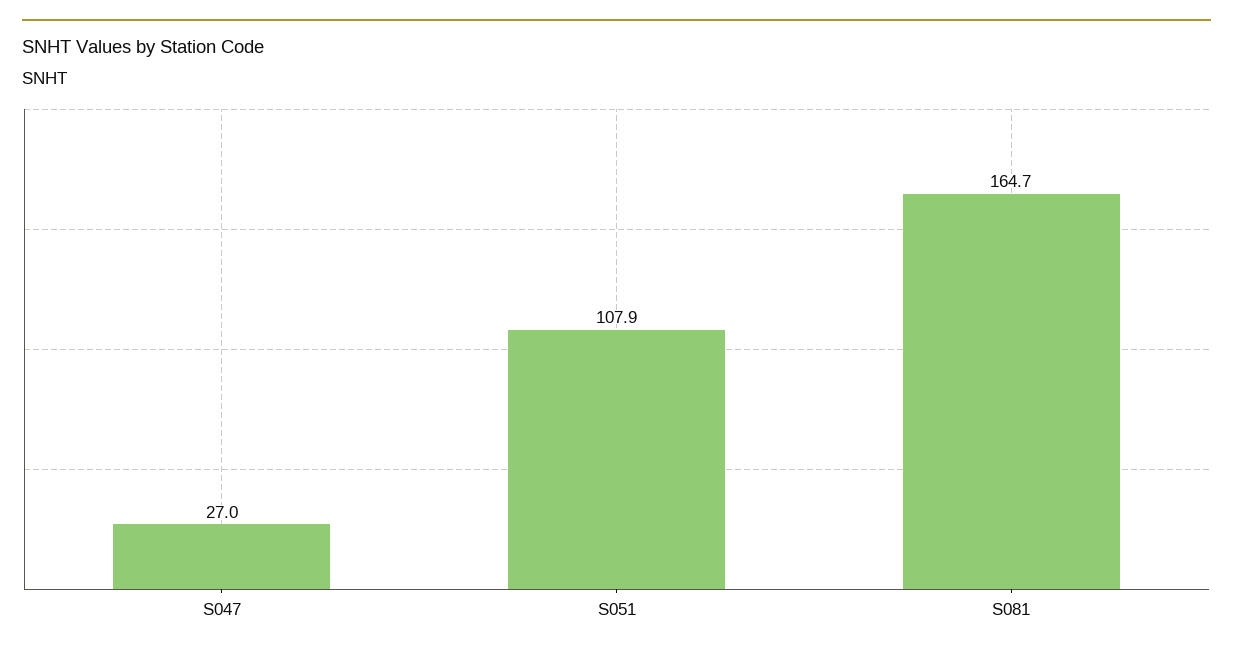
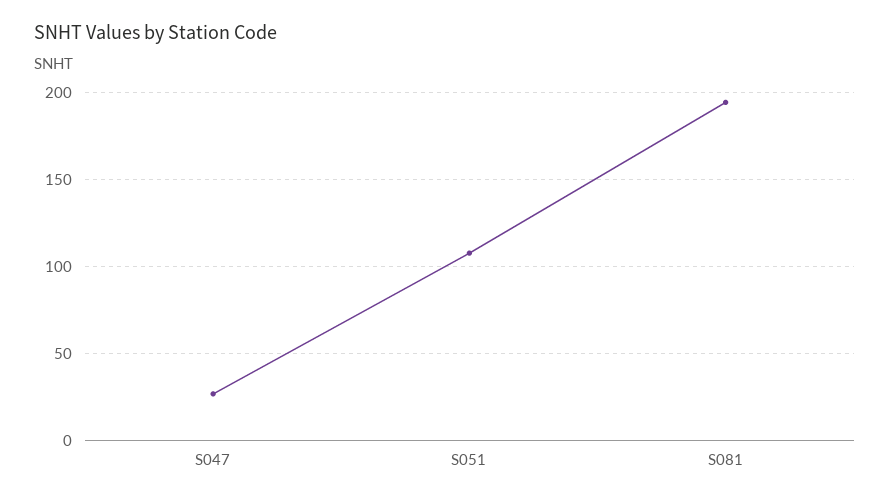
  {
    "S047": 27,
    "S051": 107.9,
-   "S081": 164.7
+   "S081": 195
  }

